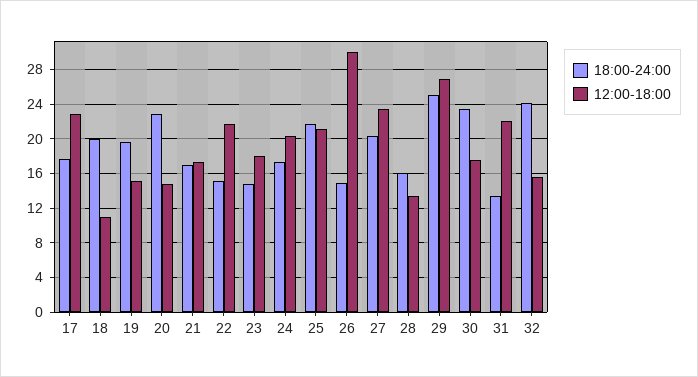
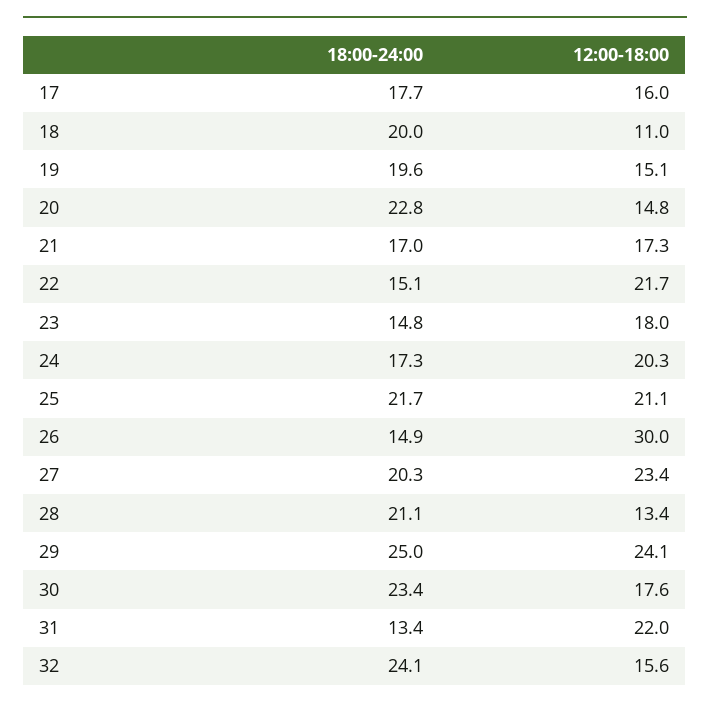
  {
    "18:00-24:00": {
      "17": 17.7,
      "18": 20,
      "19": 19.6,
      "20": 22.8,
      "21": 17,
      "22": 15.1,
      "23": 14.8,
      "24": 17.3,
      "25": 21.7,
      "26": 14.9,
      "27": 20.3,
-     "28": 16,
+     "28": 21.1,
      "29": 25,
      "30": 23.4,
      "31": 13.4,
      "32": 24.1
    },
    "12:00-18:00": {
-     "17": 23,
+     "17": 16,
      "18": 11,
      "19": 15.1,
      "20": 14.8,
      "21": 17.3,
      "22": 21.7,
      "23": 18,
      "24": 20.3,
      "25": 21.1,
      "26": 30,
      "27": 23.4,
      "28": 13.4,
-     "29": 27,
+     "29": 24.1,
      "30": 17.6,
      "31": 22,
      "32": 15.6
    }
  }

